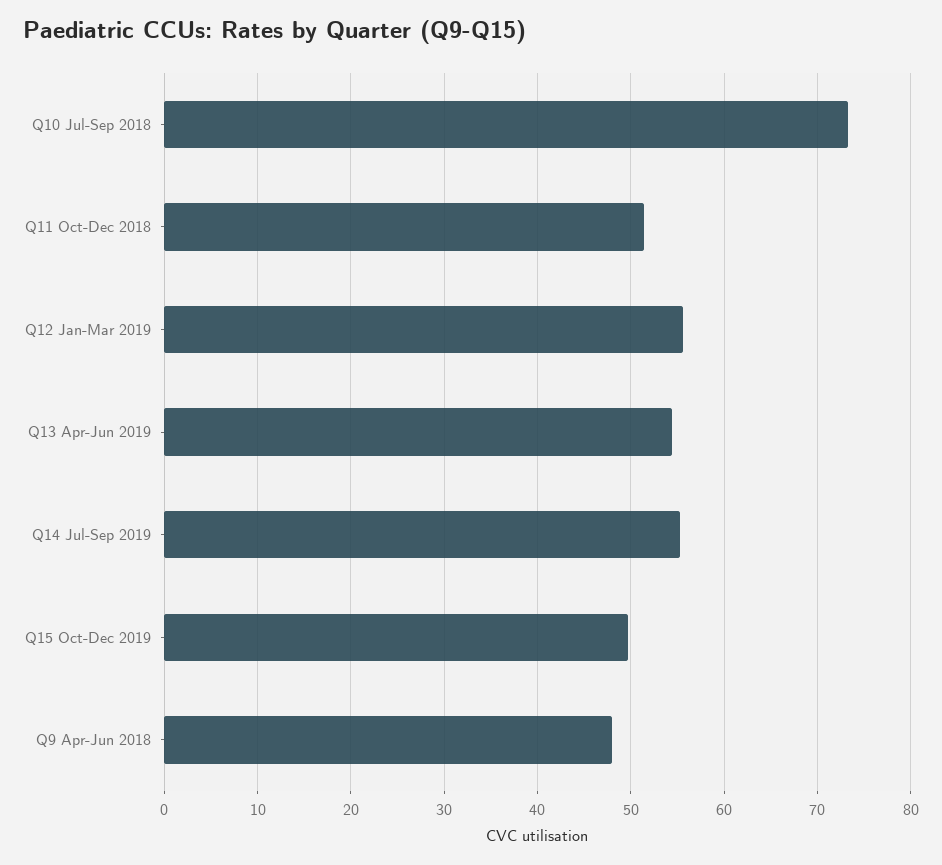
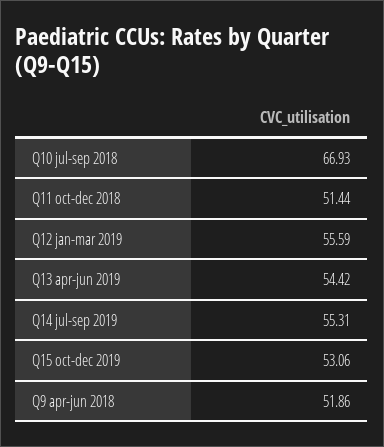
  {
-   "Q10 Jul-Sep 2018": 73,
+   "Q10 Jul-Sep 2018": 66.93,
    "Q11 Oct-Dec 2018": 51.44,
    "Q12 Jan-Mar 2019": 55.59,
    "Q13 Apr-Jun 2019": 54.42,
    "Q14 Jul-Sep 2019": 55.31,
-   "Q15 Oct-Dec 2019": 50,
+   "Q15 Oct-Dec 2019": 53.06,
-   "Q9 Apr-Jun 2018": 48
+   "Q9 Apr-Jun 2018": 51.86
  }

